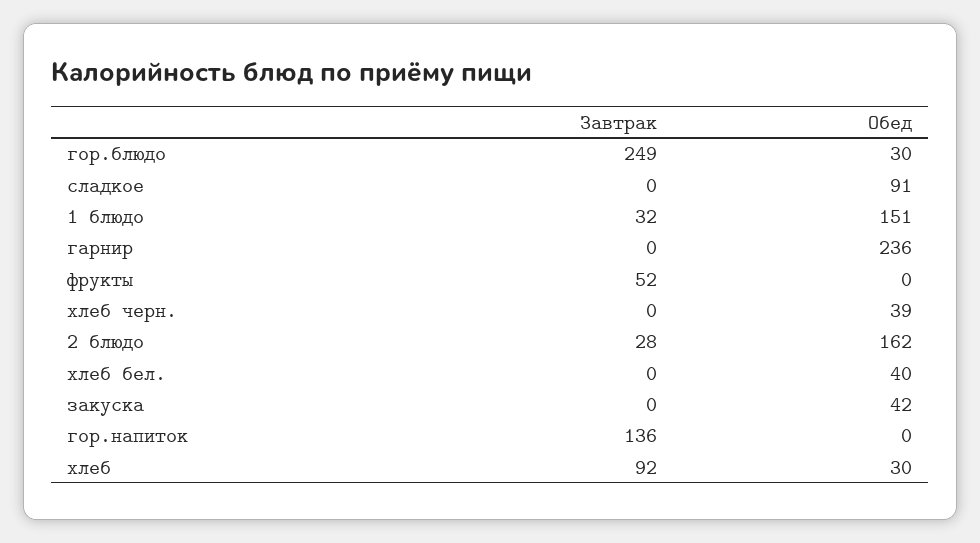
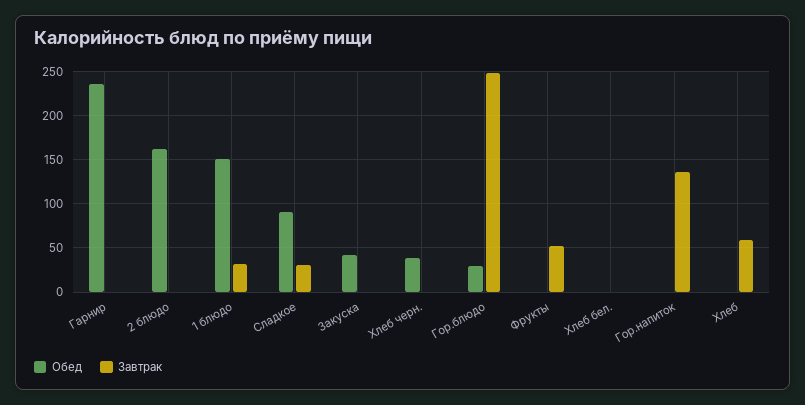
  {
    "Завтрак": {
      "гор.блюдо": 249,
-     "сладкое": 0,
+     "сладкое": 30,
      "1 блюдо": 32,
      "гарнир": 0,
      "фрукты": 52,
      "хлеб черн.": 0,
-     "2 блюдо": 28,
+     "2 блюдо": 0,
      "хлеб бел.": 0,
      "закуска": 0,
      "гор.напиток": 136,
-     "хлеб": 92
+     "хлеб": 60
    },
    "Обед": {
      "гор.блюдо": 30,
      "сладкое": 91,
      "1 блюдо": 151,
      "гарнир": 236,
      "фрукты": 0,
      "хлеб черн.": 39,
      "2 блюдо": 162,
-     "хлеб бел.": 40,
+     "хлеб бел.": 0,
      "закуска": 42,
      "гор.напиток": 0,
-     "хлеб": 30
+     "хлеб": 0
    }
  }

